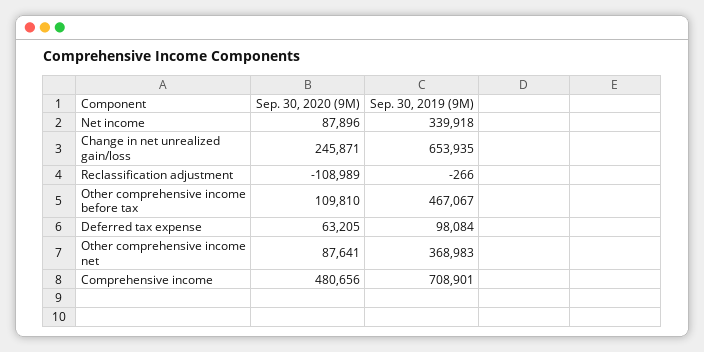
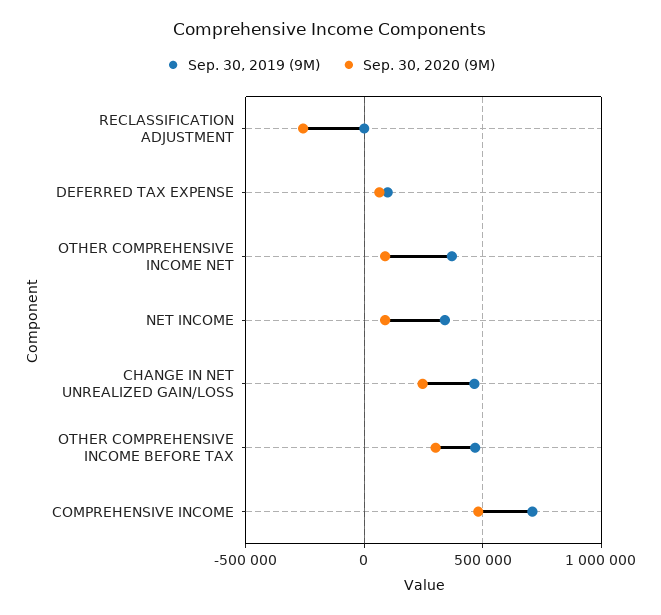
  {
    "Sep. 30, 2020 (9M)": {
      "Net income": 87896,
      "Change in net unrealized gain/loss": 245871,
-     "Reclassification adjustment": -108989,
+     "Reclassification adjustment": -250000,
-     "Other comprehensive income before tax": 109810,
+     "Other comprehensive income before tax": 300000,
      "Deferred tax expense": 63205,
      "Other comprehensive income net": 87641,
      "Comprehensive income": 480656
    },
    "Sep. 30, 2019 (9M)": {
      "Net income": 339918,
-     "Change in net unrealized gain/loss": 653935,
+     "Change in net unrealized gain/loss": 450000,
      "Reclassification adjustment": -266,
      "Other comprehensive income before tax": 467067,
      "Deferred tax expense": 98084,
      "Other comprehensive income net": 368983,
      "Comprehensive income": 708901
    }
  }

